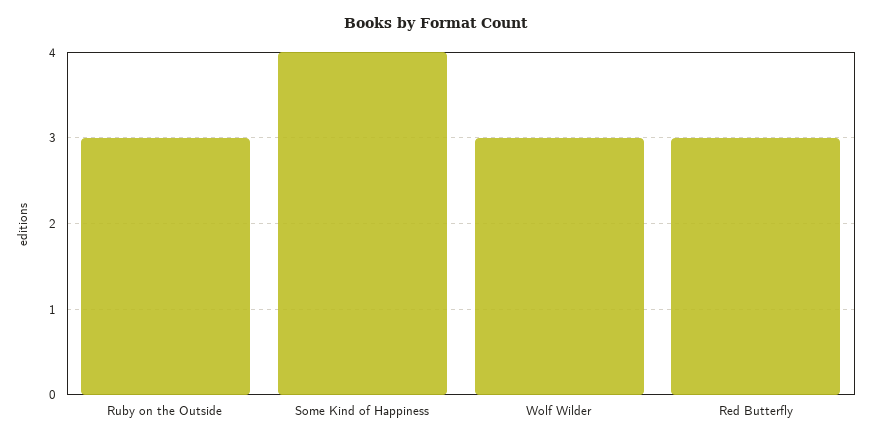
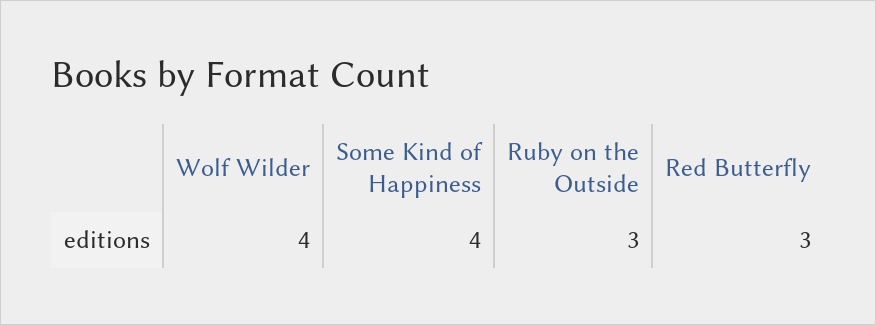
  {
    "Ruby on the Outside": 3,
    "Some Kind of Happiness": 4,
-   "Wolf Wilder": 3,
+   "Wolf Wilder": 4,
    "Red Butterfly": 3
  }

